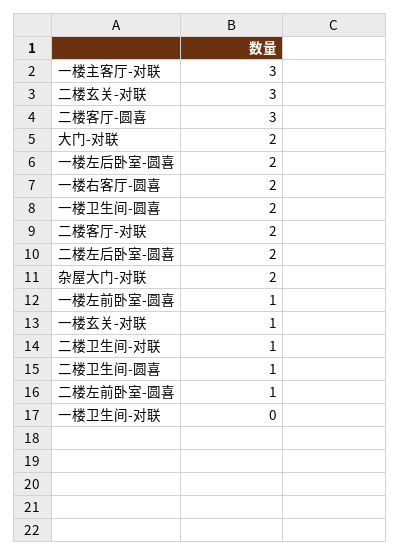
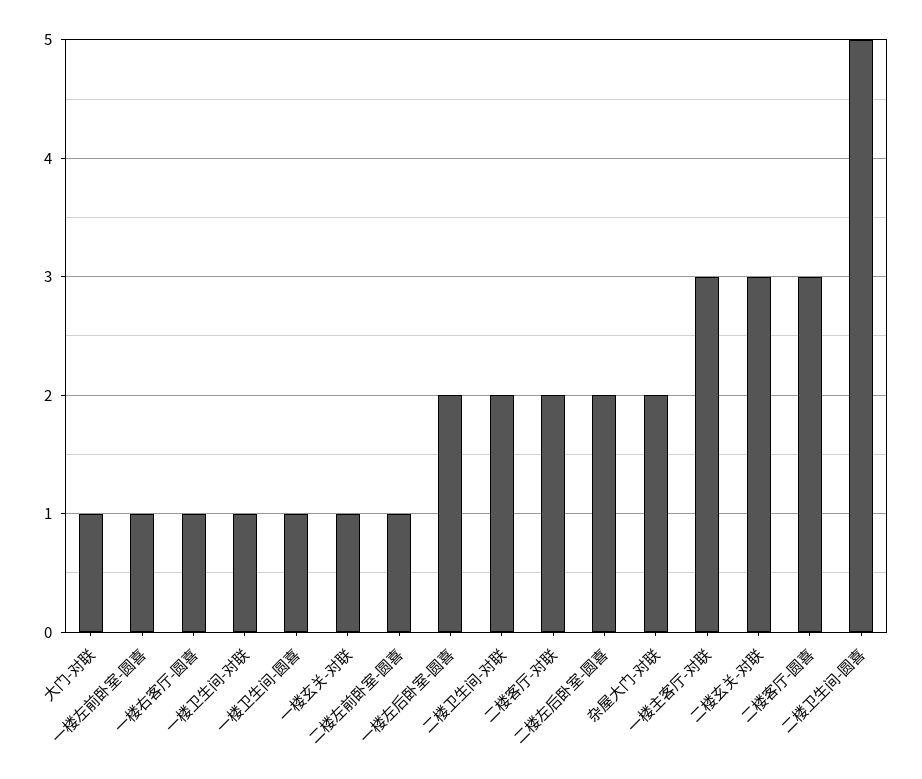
  {
    "一楼主客厅-对联": 3,
    "二楼玄关-对联": 3,
    "二楼客厅-圆喜": 3,
-   "大门-对联": 2,
+   "大门-对联": 1,
    "一楼左后卧室-圆喜": 2,
-   "一楼右客厅-圆喜": 2,
+   "一楼右客厅-圆喜": 1,
-   "一楼卫生间-圆喜": 2,
+   "一楼卫生间-圆喜": 1,
    "二楼客厅-对联": 2,
    "二楼左后卧室-圆喜": 2,
    "杂屋大门-对联": 2,
    "一楼左前卧室-圆喜": 1,
    "一楼玄关-对联": 1,
-   "二楼卫生间-对联": 1,
+   "二楼卫生间-对联": 2,
-   "二楼卫生间-圆喜": 1,
+   "二楼卫生间-圆喜": 5,
    "二楼左前卧室-圆喜": 1,
-   "一楼卫生间-对联": 0
+   "一楼卫生间-对联": 1
  }

